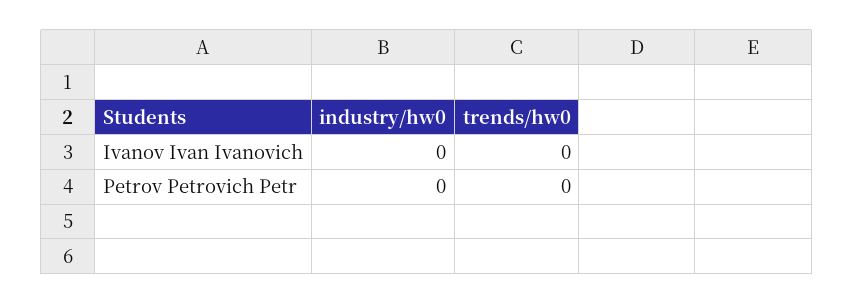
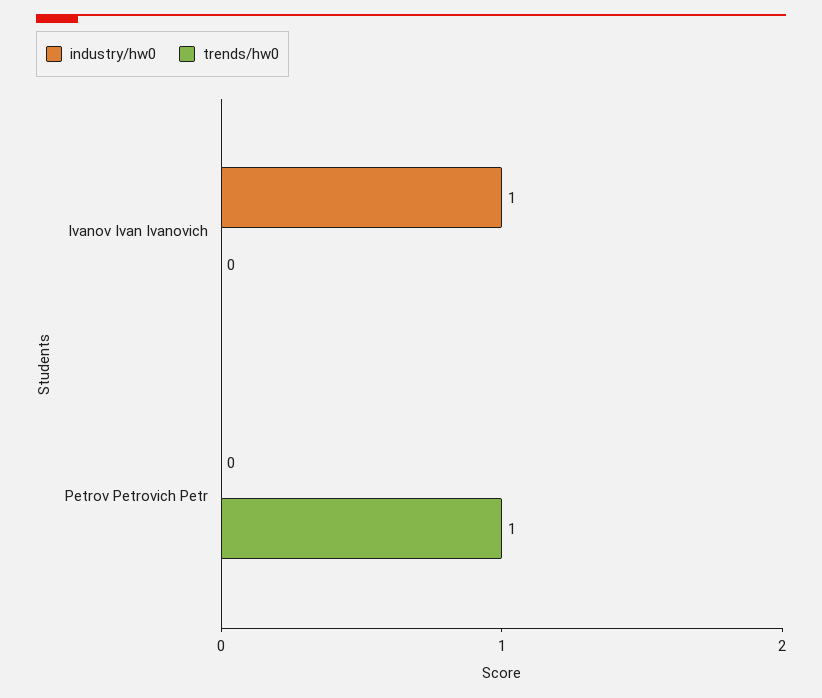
  {
    "industry/hw0": {
-     "Ivanov Ivan Ivanovich": 0,
+     "Ivanov Ivan Ivanovich": 1,
      "Petrov Petrovich Petr": 0
    },
    "trends/hw0": {
      "Ivanov Ivan Ivanovich": 0,
-     "Petrov Petrovich Petr": 0
+     "Petrov Petrovich Petr": 1
    }
  }

